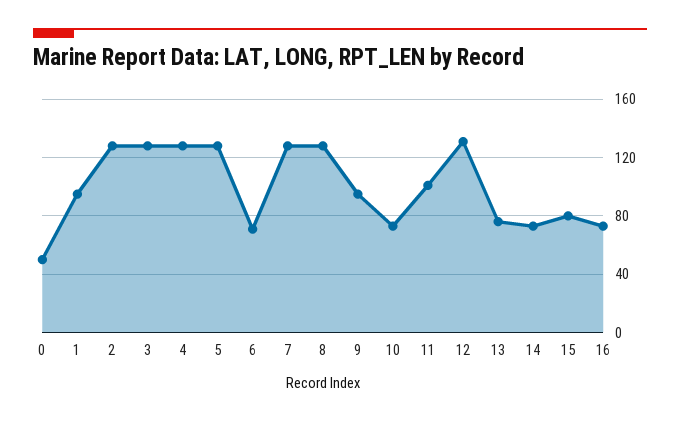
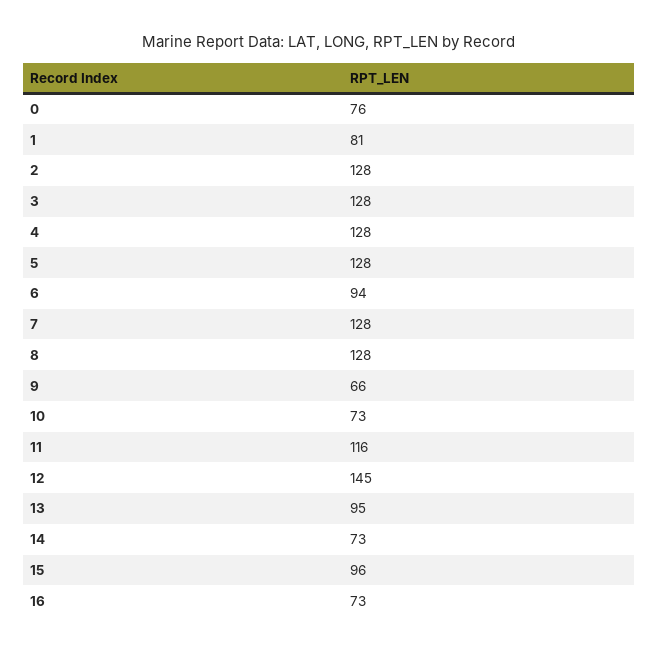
  {
-   "0": 50,
+   "0": 76,
-   "1": 95,
+   "1": 81,
    "2": 128,
    "3": 128,
    "4": 128,
    "5": 128,
-   "6": 70,
+   "6": 94,
    "7": 128,
    "8": 128,
-   "9": 95,
+   "9": 66,
    "10": 73,
-   "11": 100,
+   "11": 116,
-   "12": 130,
+   "12": 145,
-   "13": 75,
+   "13": 95,
    "14": 73,
-   "15": 80,
+   "15": 96,
    "16": 73
  }

